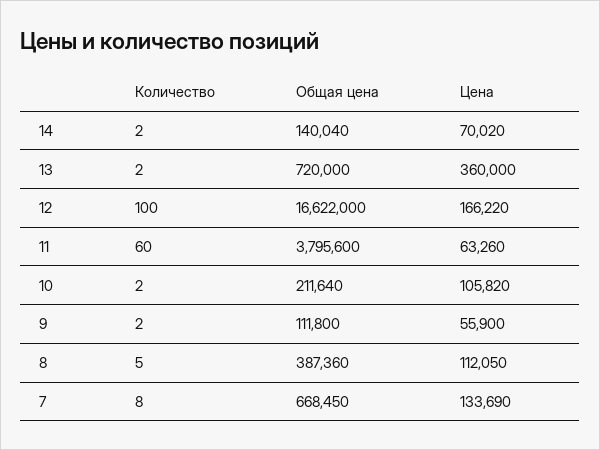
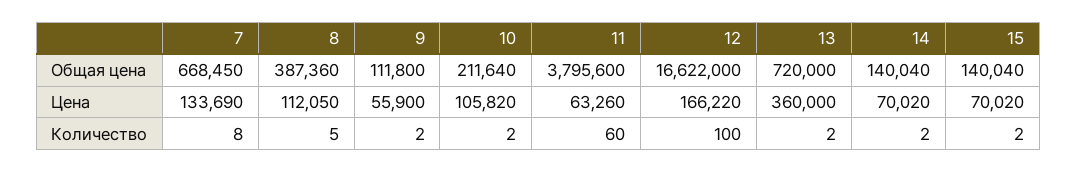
  {
    "Количество": {
      "14": 2,
      "13": 2,
      "12": 100,
      "11": 60,
      "10": 2,
      "9": 2,
      "8": 5,
-     "7": 8
+     "7": 8,
+     "15": 2
    },
    "Общая цена": {
      "14": 140040,
      "13": 720000,
      "12": 16622000,
      "11": 3795600,
      "10": 211640,
      "9": 111800,
      "8": 387360,
-     "7": 668450
+     "7": 668450,
+     "15": 140040
    },
    "Цена": {
      "14": 70020,
      "13": 360000,
      "12": 166220,
      "11": 63260,
      "10": 105820,
      "9": 55900,
      "8": 112050,
-     "7": 133690
+     "7": 133690,
+     "15": 70020
    }
  }

